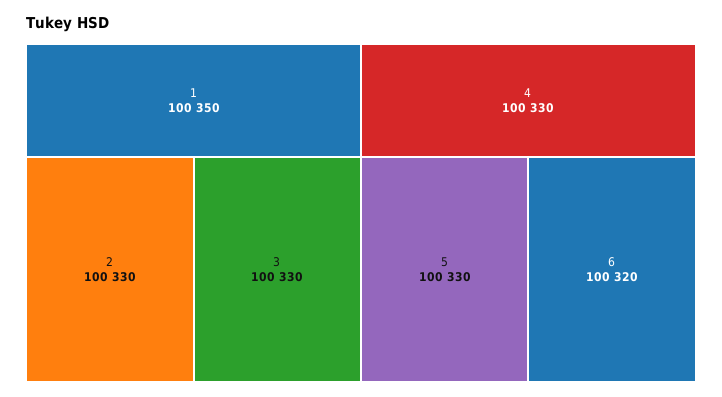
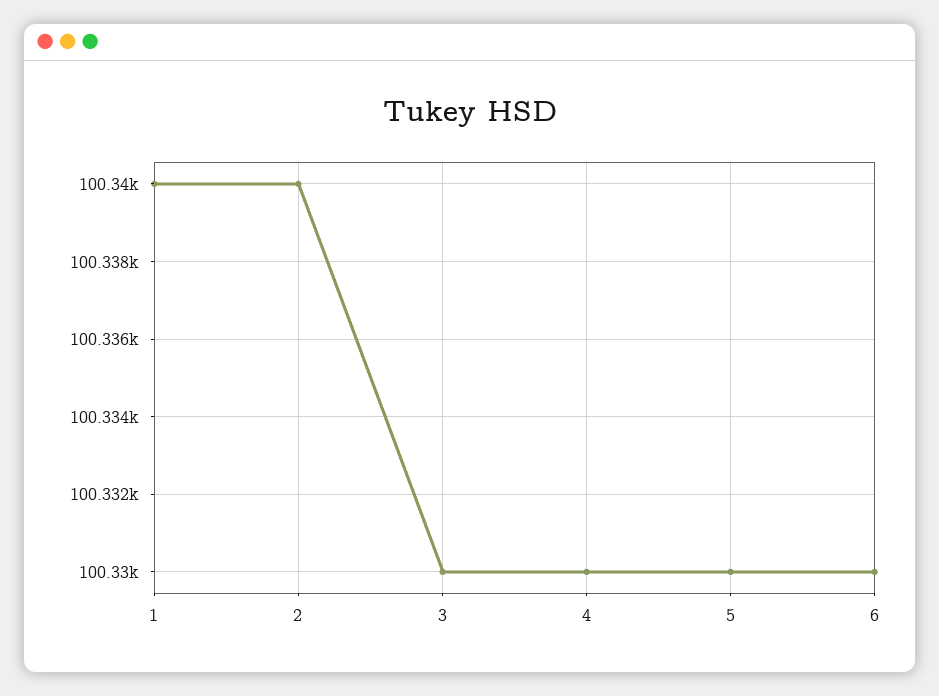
  {
-   "1": 100350,
+   "1": 100340,
-   "2": 100330,
+   "2": 100340,
    "3": 100330,
    "4": 100330,
    "5": 100330,
-   "6": 100320
+   "6": 100330
  }

